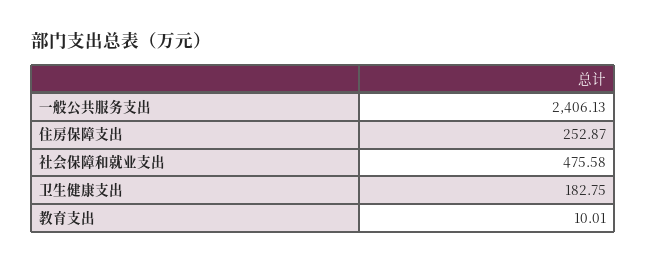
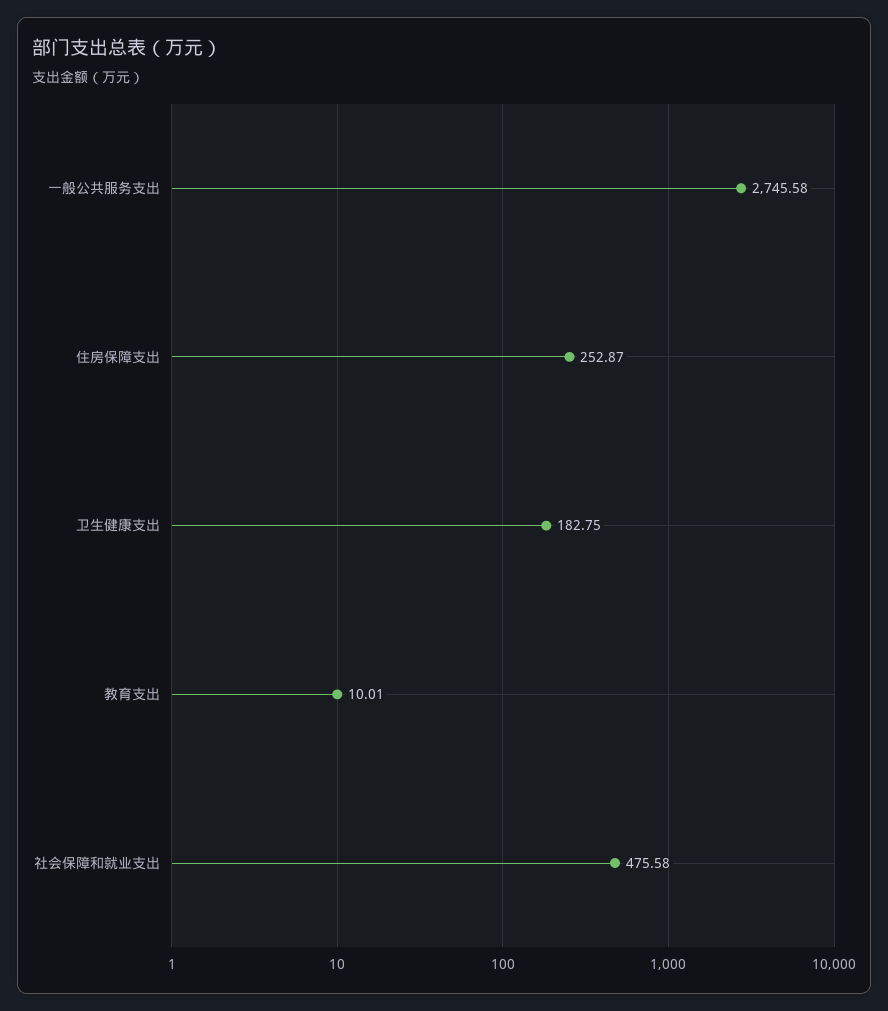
  {
-   "一般公共服务支出": 2406.13,
+   "一般公共服务支出": 2745.58,
    "住房保障支出": 252.87,
    "社会保障和就业支出": 475.58,
    "卫生健康支出": 182.75,
    "教育支出": 10.01
  }

